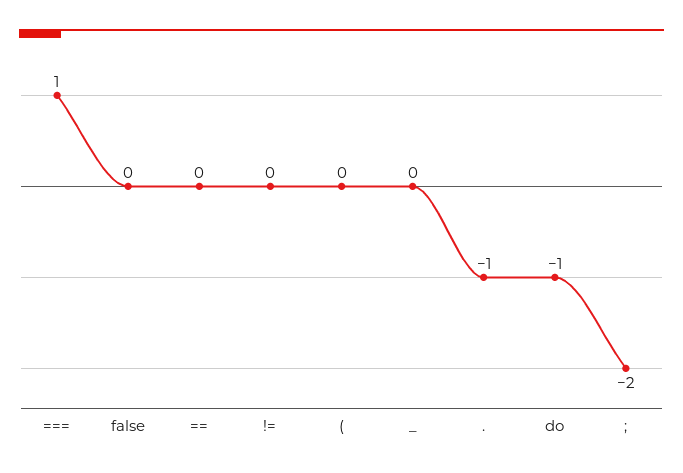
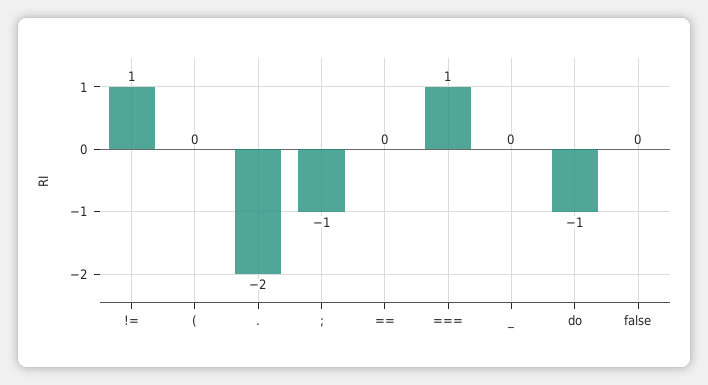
  {
    "===": 1,
    "false": 0,
    "==": 0,
-   "!=": 0,
+   "!=": 1,
    "(": 0,
    "_": 0,
-   ".": -1,
+   ".": -2,
    "do": -1,
-   ";": -2
+   ";": -1
  }

